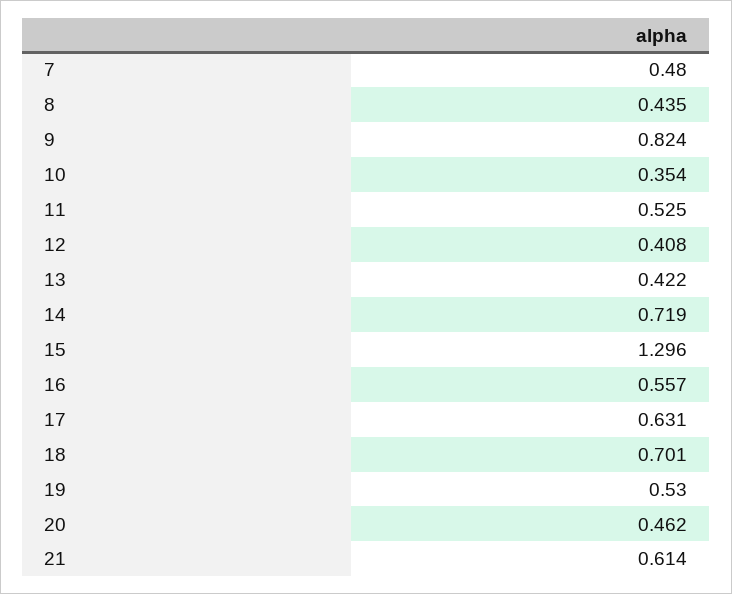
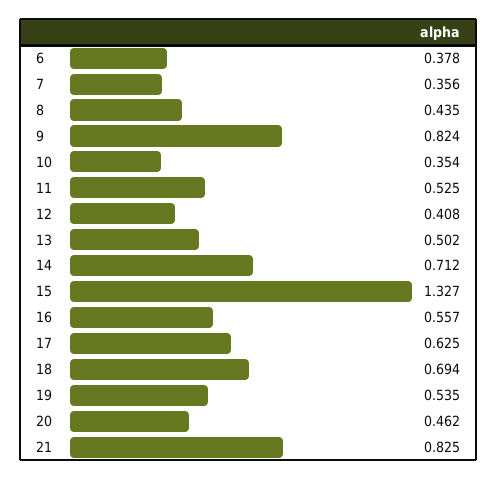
  {
-   "7": 0.48,
+   "7": 0.356,
    "8": 0.435,
    "9": 0.824,
    "10": 0.354,
    "11": 0.525,
    "12": 0.408,
-   "13": 0.422,
+   "13": 0.502,
-   "14": 0.719,
+   "14": 0.712,
-   "15": 1.296,
+   "15": 1.327,
    "16": 0.557,
-   "17": 0.631,
+   "17": 0.625,
-   "18": 0.701,
+   "18": 0.694,
-   "19": 0.53,
+   "19": 0.535,
    "20": 0.462,
-   "21": 0.614
+   "21": 0.825,
+   "6": 0.378
  }

